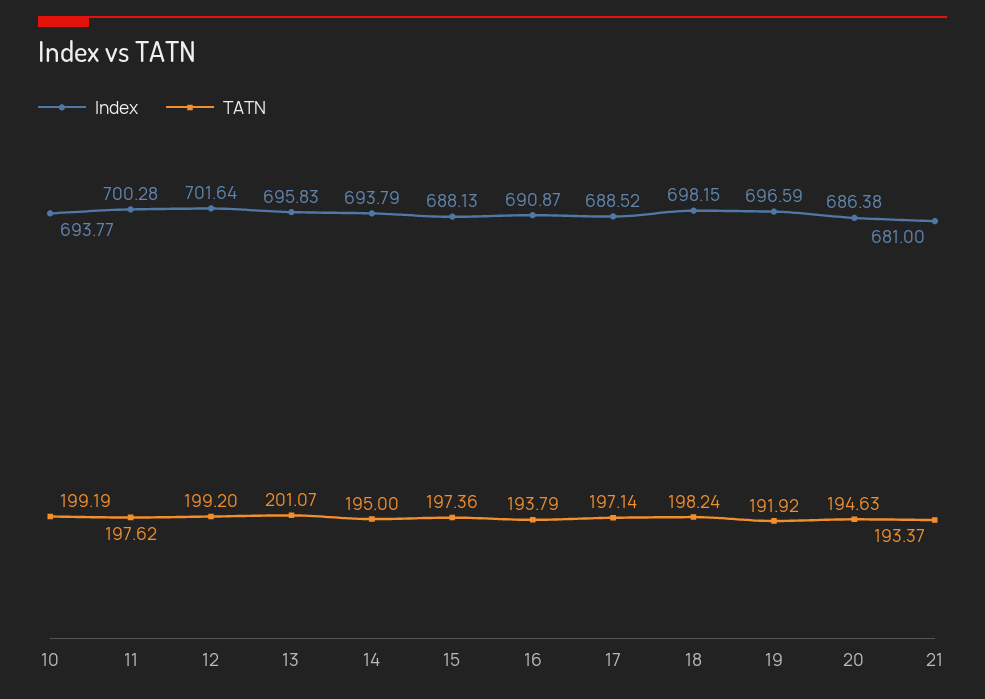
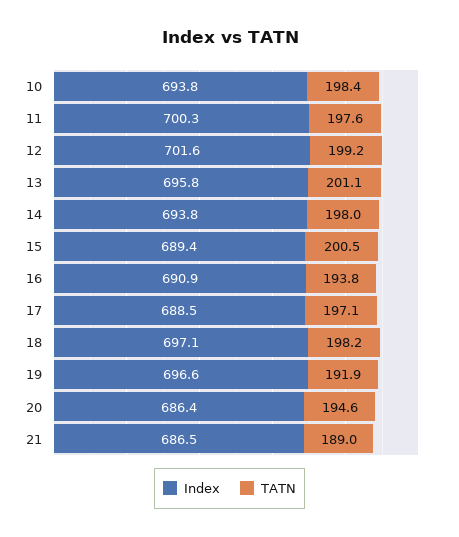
  {
    "Index": {
      "10": 693.77,
      "11": 700.28,
      "12": 701.64,
      "13": 695.83,
      "14": 693.79,
-     "15": 688.13,
+     "15": 689.4,
      "16": 690.87,
      "17": 688.52,
-     "18": 698.15,
+     "18": 697.1,
      "19": 696.59,
      "20": 686.38,
-     "21": 681
+     "21": 686.5
    },
    "TATN": {
-     "10": 199.19,
+     "10": 198.4,
      "11": 197.62,
      "12": 199.2,
      "13": 201.07,
-     "14": 195,
+     "14": 198,
-     "15": 197.36,
+     "15": 200.5,
      "16": 193.79,
      "17": 197.14,
      "18": 198.24,
      "19": 191.92,
      "20": 194.63,
-     "21": 193.37
+     "21": 189
    }
  }

